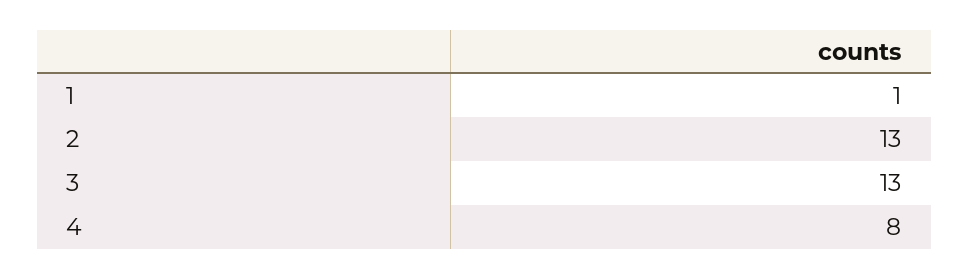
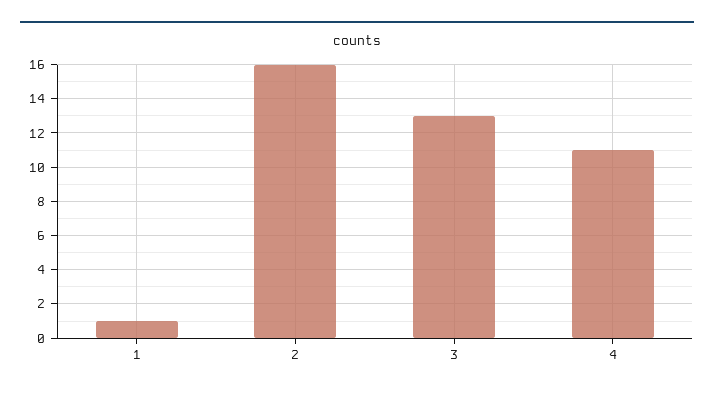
  {
    "1": 1,
-   "2": 13,
+   "2": 16,
    "3": 13,
-   "4": 8
+   "4": 11
  }

